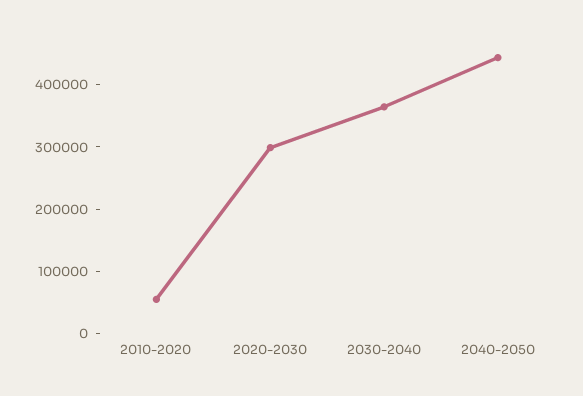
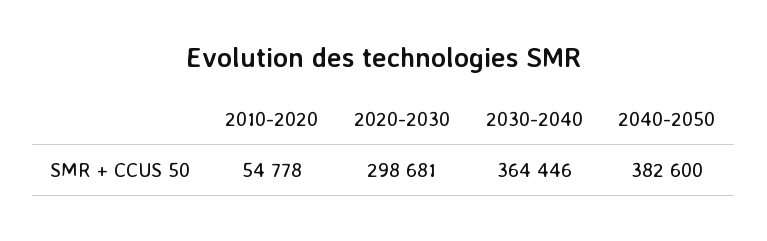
  {
    "2010-2020": 54778,
    "2020-2030": 298681,
    "2030-2040": 364446,
-   "2040-2050": 440000
+   "2040-2050": 382600
  }

